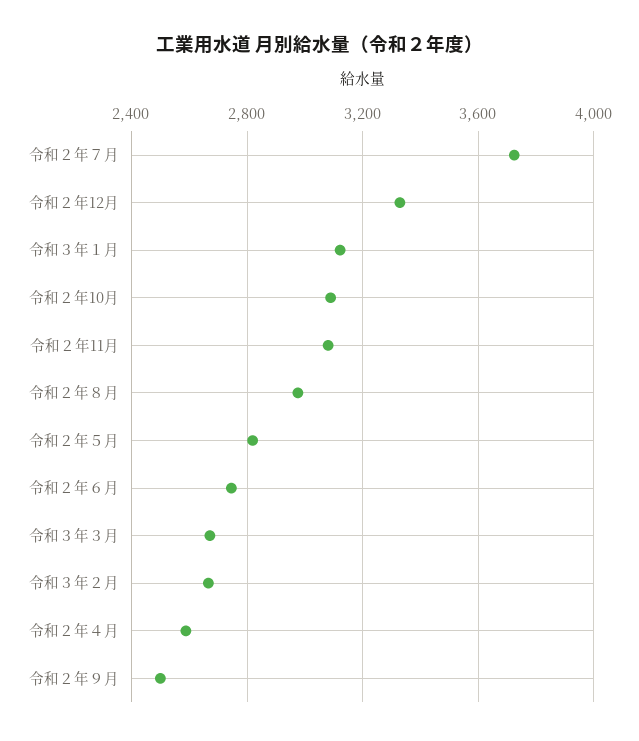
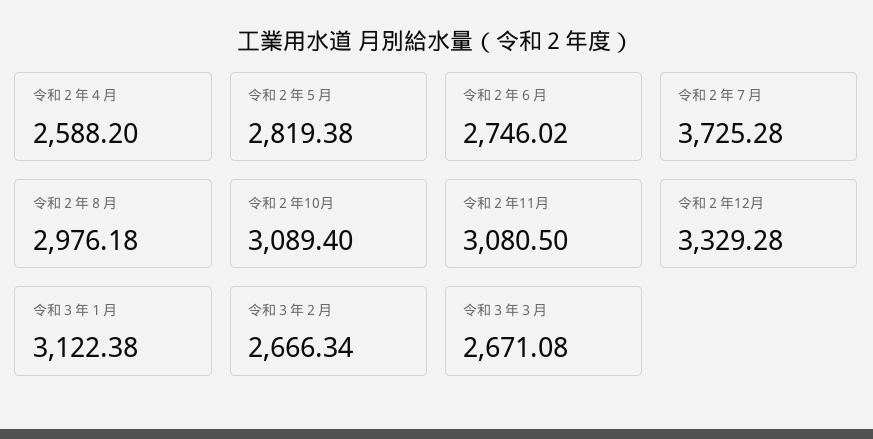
  {
    "令和２年７月": 3725.28,
    "令和２年12月": 3329.28,
    "令和３年１月": 3122.38,
    "令和２年10月": 3089.4,
    "令和２年11月": 3080.5,
    "令和２年８月": 2976.18,
    "令和２年５月": 2819.38,
    "令和２年６月": 2746.02,
    "令和３年３月": 2671.08,
    "令和３年２月": 2666.34,
-   "令和２年４月": 2588.2,
+   "令和２年４月": 2588.2
-   "令和２年９月": 2500
  }

